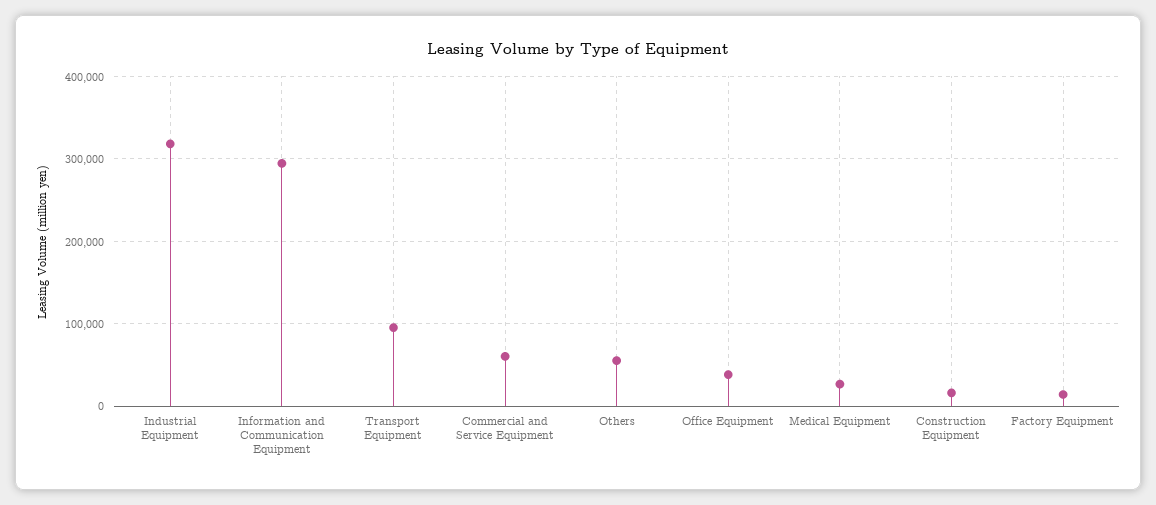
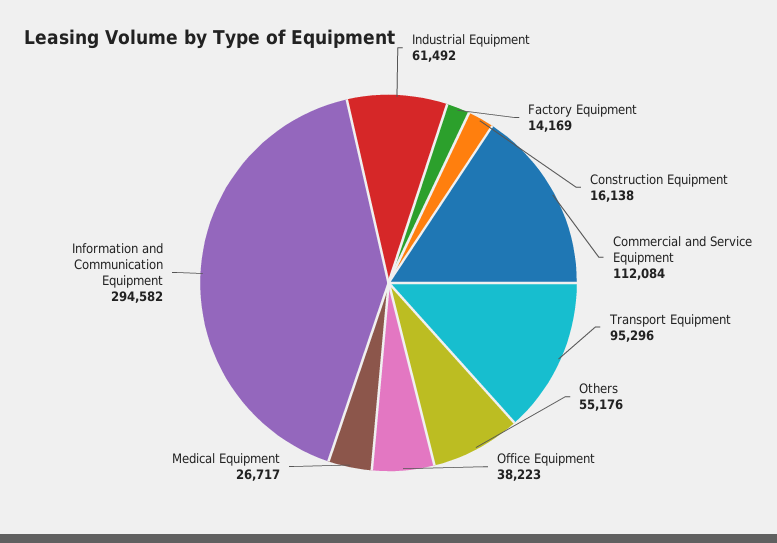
  {
-   "Industrial Equipment": 320000,
+   "Industrial Equipment": 61492,
    "Information and Communication Equipment": 294582,
    "Transport Equipment": 95296,
-   "Commercial and Service Equipment": 60000,
+   "Commercial and Service Equipment": 112084,
    "Others": 55176,
    "Office Equipment": 38223,
    "Medical Equipment": 26717,
    "Construction Equipment": 16138,
    "Factory Equipment": 14169
  }

